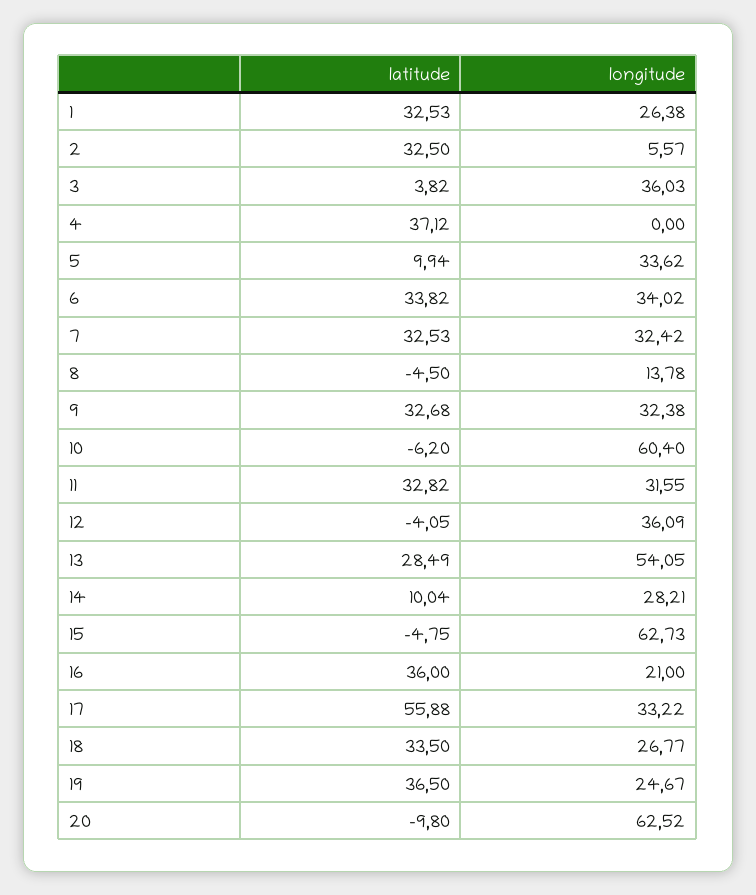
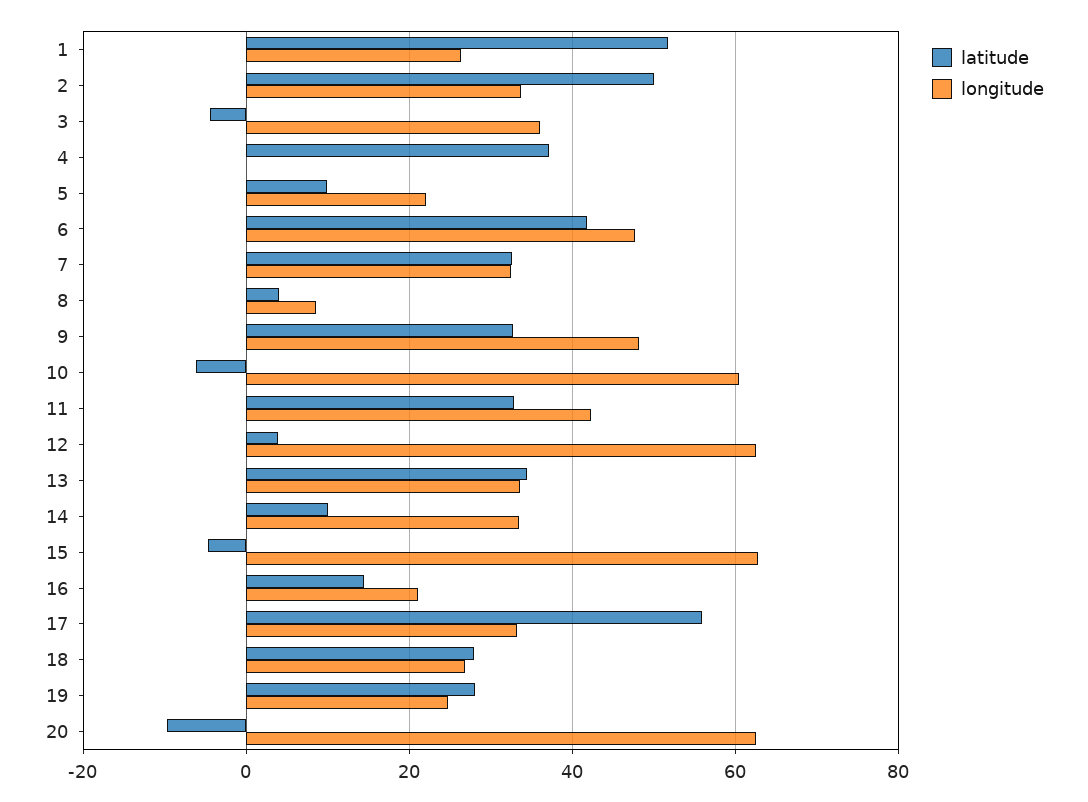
  {
    "latitude": {
-     "1": 32.53,
+     "1": 52,
-     "2": 32.5,
+     "2": 50,
-     "3": 3.82,
+     "3": -4,
      "4": 37.12,
      "5": 9.94,
-     "6": 33.82,
+     "6": 42,
      "7": 32.53,
-     "8": -4.5,
+     "8": 4,
      "9": 32.68,
      "10": -6.2,
      "11": 32.82,
-     "12": -4.05,
+     "12": 4,
-     "13": 28.49,
+     "13": 34,
      "14": 10.04,
      "15": -4.75,
-     "16": 36,
+     "16": 14,
      "17": 55.88,
-     "18": 33.5,
+     "18": 28,
-     "19": 36.5,
+     "19": 28,
      "20": -9.8
    },
    "longitude": {
      "1": 26.38,
-     "2": 5.57,
+     "2": 34,
      "3": 36.03,
      "4": 0,
-     "5": 33.62,
+     "5": 22,
-     "6": 34.02,
+     "6": 48,
      "7": 32.42,
-     "8": 13.78,
+     "8": 8,
-     "9": 32.38,
+     "9": 48,
      "10": 60.4,
-     "11": 31.55,
+     "11": 42,
-     "12": 36.09,
+     "12": 62,
-     "13": 54.05,
+     "13": 34,
-     "14": 28.21,
+     "14": 34,
      "15": 62.73,
      "16": 21,
      "17": 33.22,
      "18": 26.77,
      "19": 24.67,
      "20": 62.52
    }
  }

